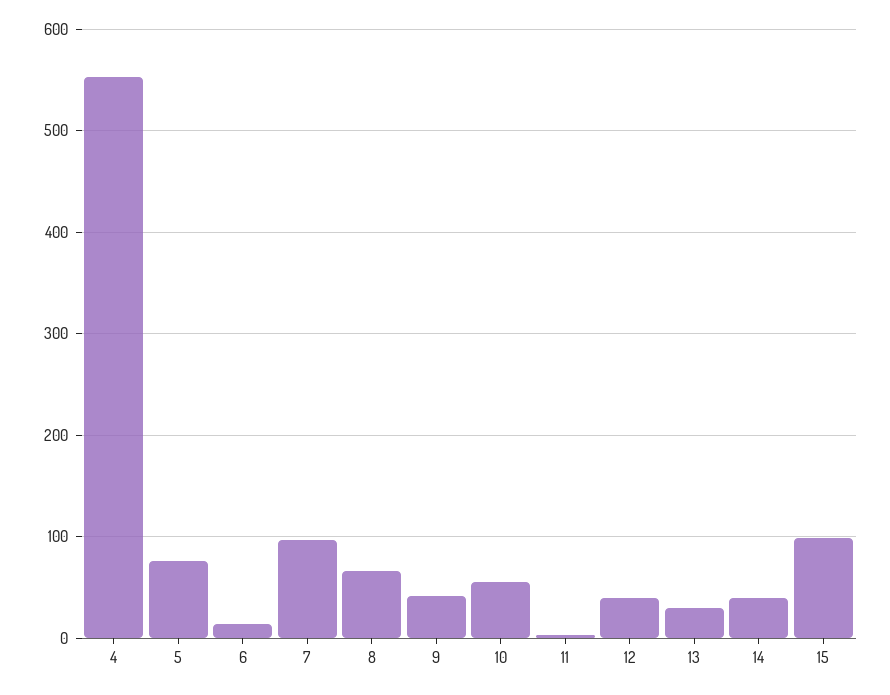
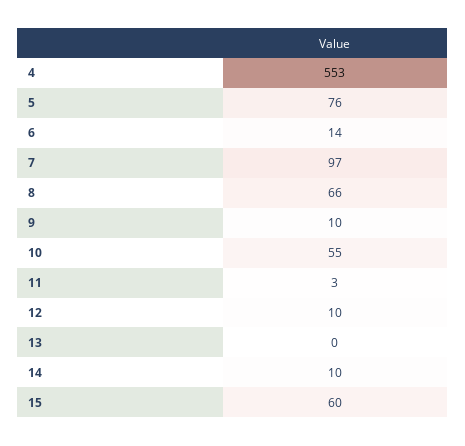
  {
    "4": 553,
    "5": 76,
    "6": 14,
    "7": 97,
    "8": 66,
-   "9": 40,
+   "9": 10,
    "10": 55,
    "11": 3,
-   "12": 40,
+   "12": 10,
-   "13": 30,
+   "13": 0,
-   "14": 40,
+   "14": 10,
-   "15": 100
+   "15": 60
  }

